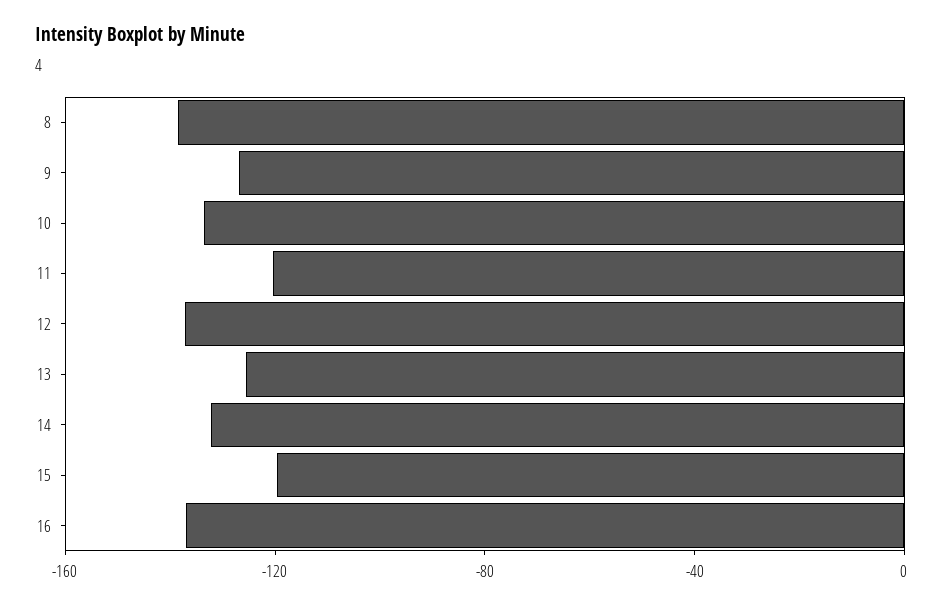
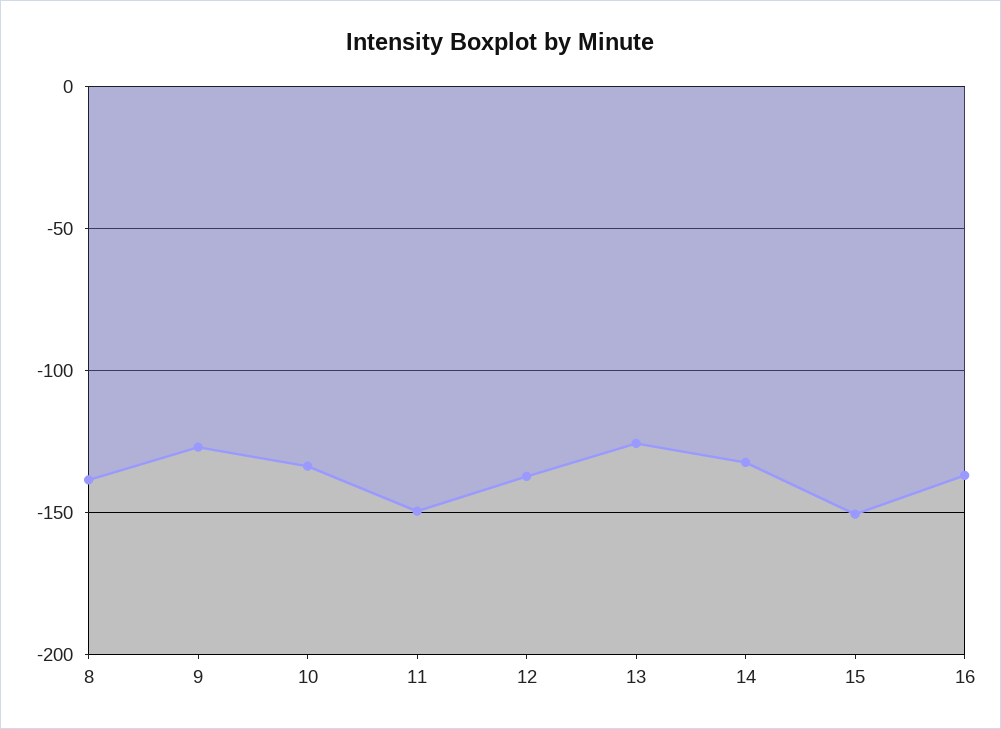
  {
    "8": -140,
    "9": -125,
    "10": -135,
-   "11": -120,
+   "11": -150,
    "12": -135,
    "13": -125,
    "14": -130,
-   "15": -120,
+   "15": -150,
    "16": -135
  }

